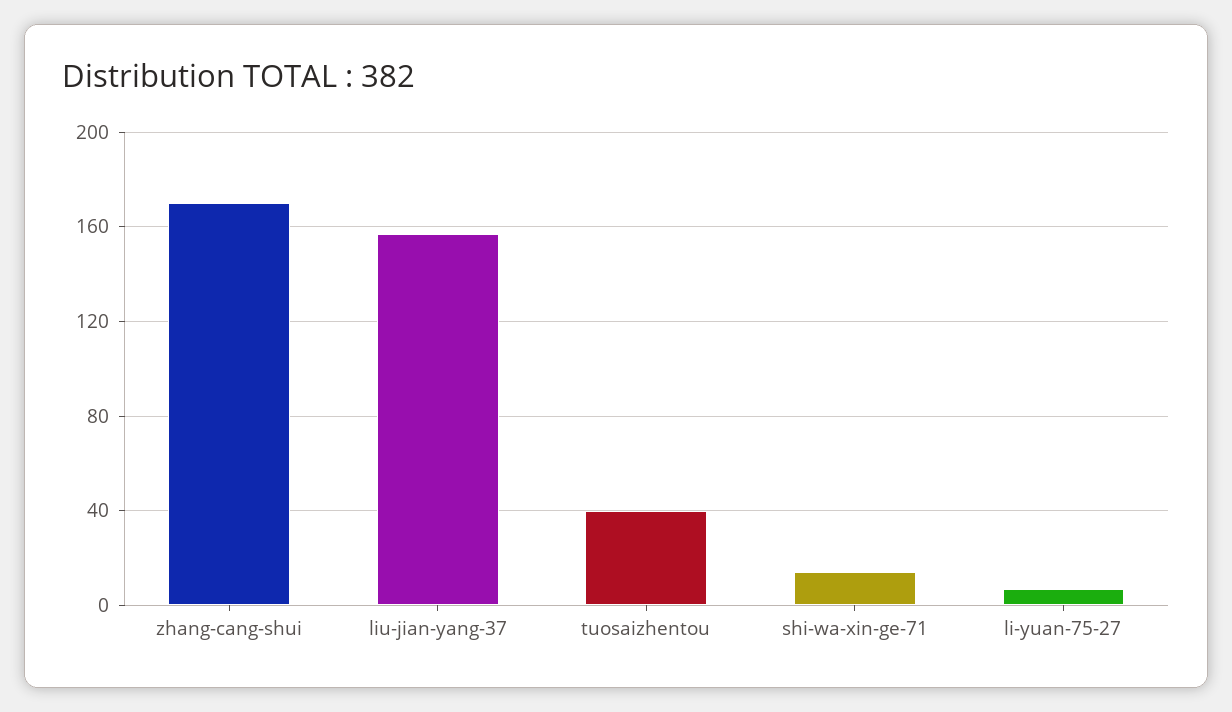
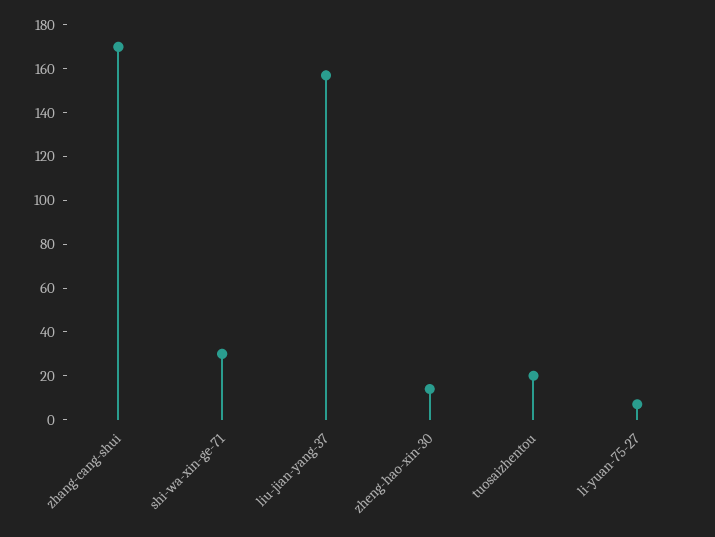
  {
    "zhang-cang-shui": 170,
    "liu-jian-yang-37": 155,
-   "tuosaizhentou": 40,
+   "tuosaizhentou": 20,
-   "shi-wa-xin-ge-71": 15,
+   "shi-wa-xin-ge-71": 30,
-   "li-yuan-75-27": 5
+   "li-yuan-75-27": 5,
+   "zheng-hao-xin-30": 15
  }

